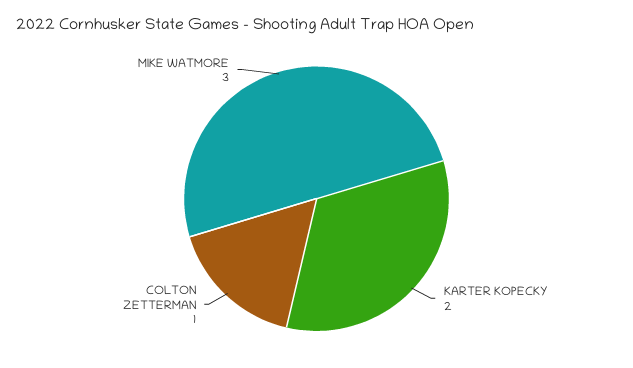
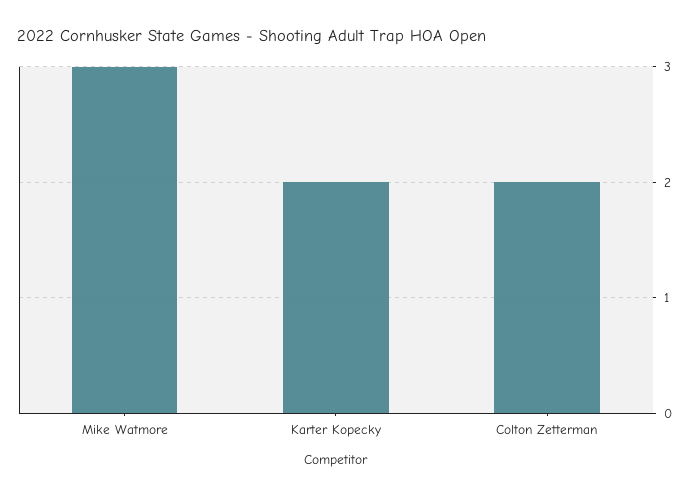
  {
    "KARTER KOPECKY": 2,
-   "COLTON ZETTERMAN": 1,
+   "COLTON ZETTERMAN": 2,
    "MIKE WATMORE": 3
  }

